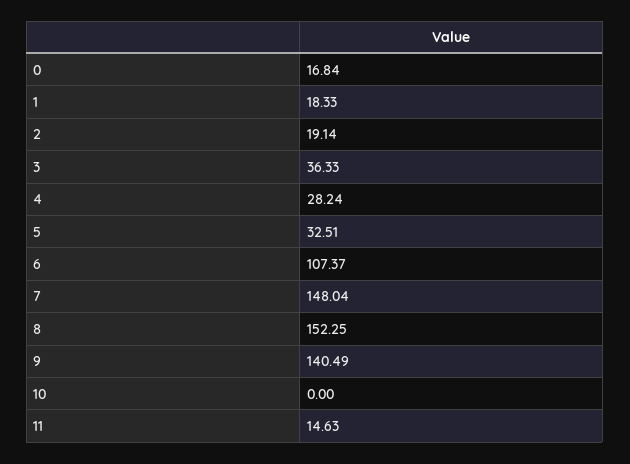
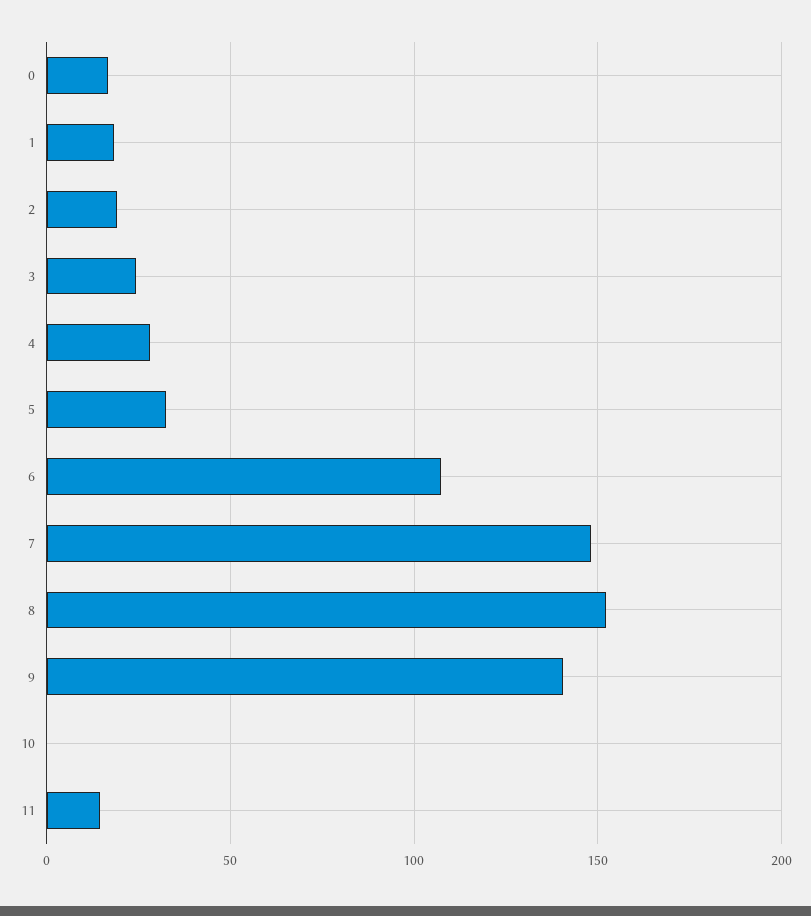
  {
    "0": 16.84,
    "1": 18.33,
    "2": 19.14,
-   "3": 36.33,
+   "3": 25,
    "4": 28.24,
    "5": 32.51,
    "6": 107.37,
    "7": 148.04,
    "8": 152.25,
    "9": 140.49,
    "10": 0,
    "11": 14.63
  }

